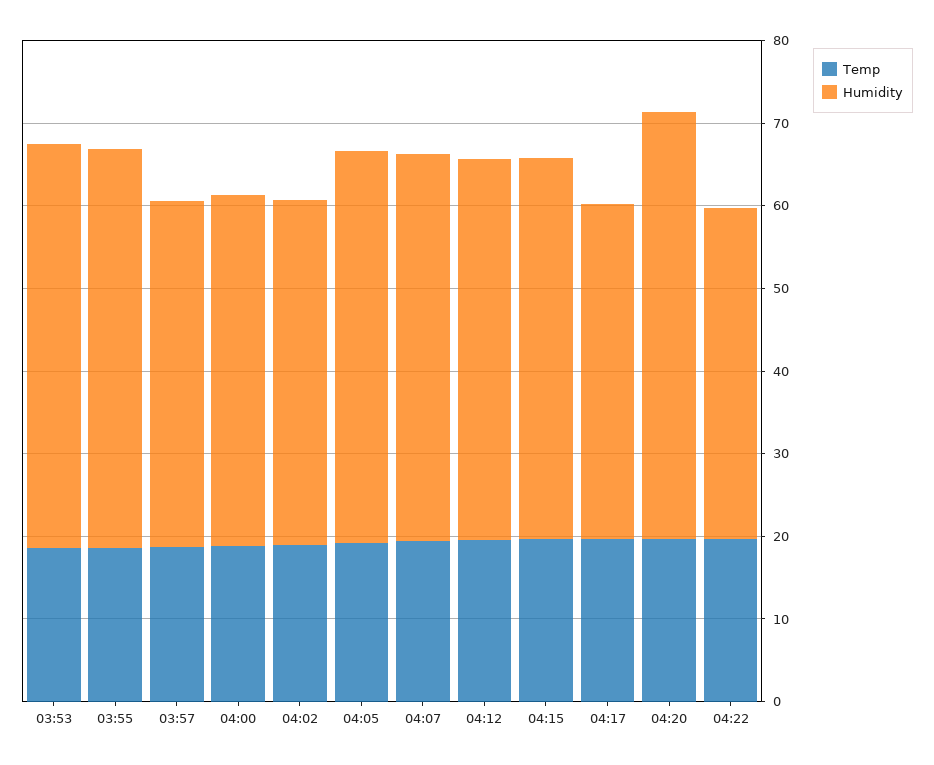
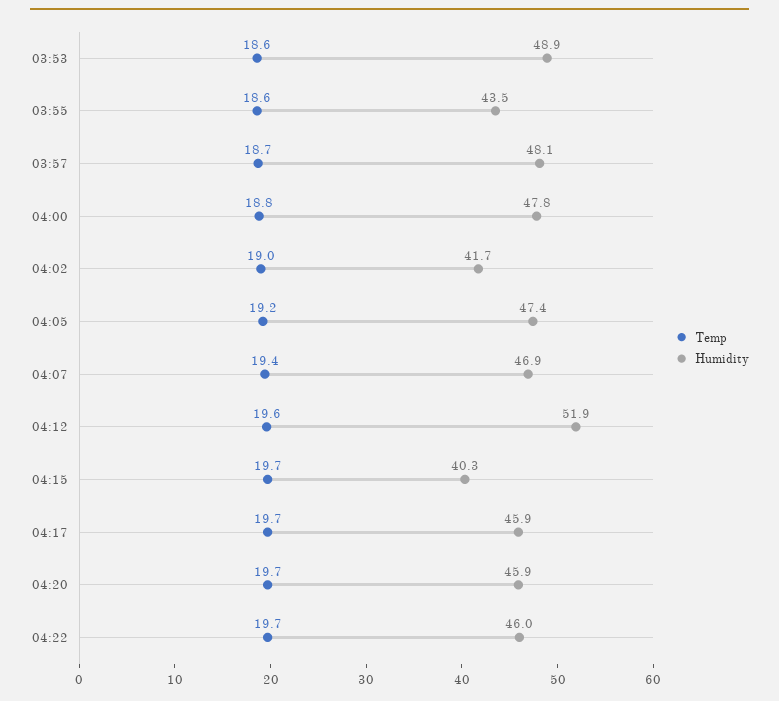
  {
    "Temp": {
      "03:53": 18.6,
      "03:55": 18.6,
      "03:57": 18.7,
      "04:00": 18.8,
      "04:02": 19,
      "04:05": 19.2,
      "04:07": 19.4,
      "04:12": 19.6,
      "04:15": 19.7,
      "04:17": 19.7,
      "04:20": 19.7,
      "04:22": 19.7
    },
    "Humidity": {
      "03:53": 48.9,
-     "03:55": 48,
+     "03:55": 43.5,
-     "03:57": 42,
+     "03:57": 48.1,
-     "04:00": 42,
+     "04:00": 47.8,
      "04:02": 41.7,
      "04:05": 47.4,
      "04:07": 46.9,
-     "04:12": 46,
+     "04:12": 51.9,
-     "04:15": 46,
+     "04:15": 40.3,
-     "04:17": 40,
+     "04:17": 45.9,
-     "04:20": 52,
+     "04:20": 45.9,
-     "04:22": 40
+     "04:22": 46
    }
  }

